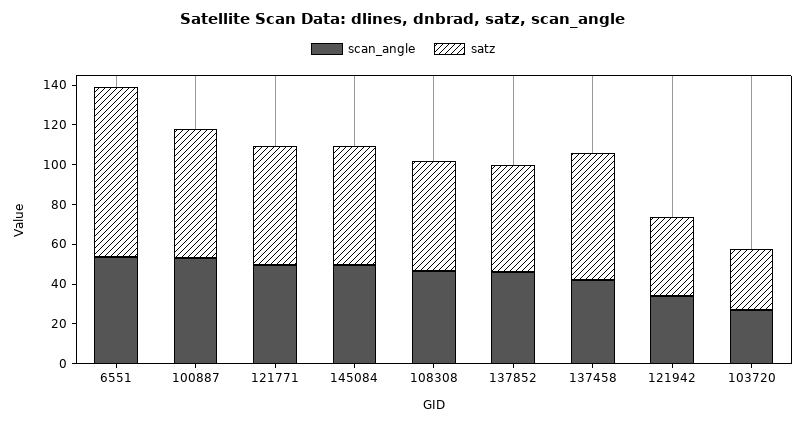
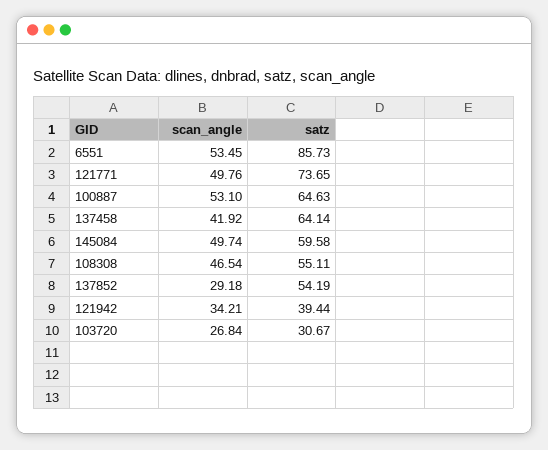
  {
    "scan_angle": {
      "6551": 53.45,
      "100887": 53.1,
      "121771": 49.76,
      "145084": 49.74,
      "108308": 46.54,
-     "137852": 45,
+     "137852": 29.18,
      "137458": 41.92,
      "121942": 34.21,
      "103720": 26.84
    },
    "satz": {
      "6551": 85.73,
      "100887": 64.63,
-     "121771": 60,
+     "121771": 73.65,
      "145084": 59.58,
      "108308": 55.11,
      "137852": 54.19,
      "137458": 64.14,
      "121942": 39.44,
      "103720": 30.67
    }
  }

